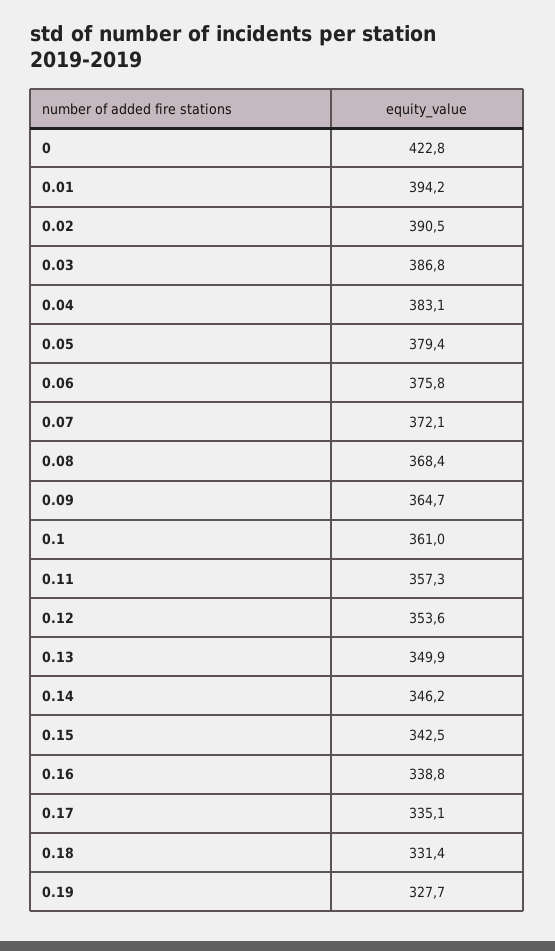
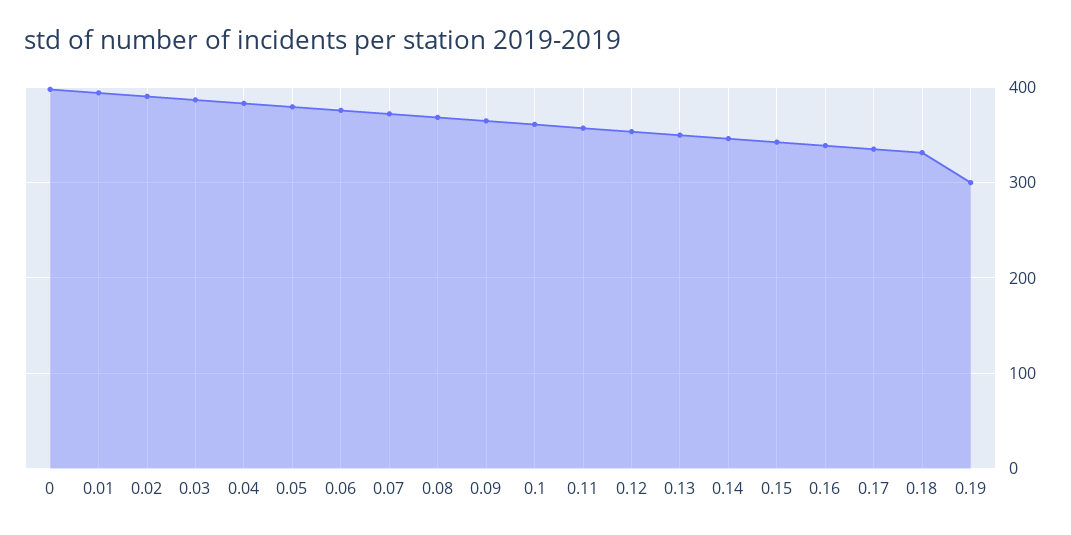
  {
-   "0": 422.8,
+   "0": 400,
    "0.01": 394.2,
    "0.02": 390.5,
    "0.03": 386.8,
    "0.04": 383.1,
    "0.05": 379.4,
    "0.06": 375.8,
    "0.07": 372.1,
    "0.08": 368.4,
    "0.09": 364.7,
    "0.1": 361,
    "0.11": 357.3,
    "0.12": 353.6,
    "0.13": 349.9,
    "0.14": 346.2,
    "0.15": 342.5,
    "0.16": 338.8,
    "0.17": 335.1,
    "0.18": 331.4,
-   "0.19": 327.7
+   "0.19": 300
  }

